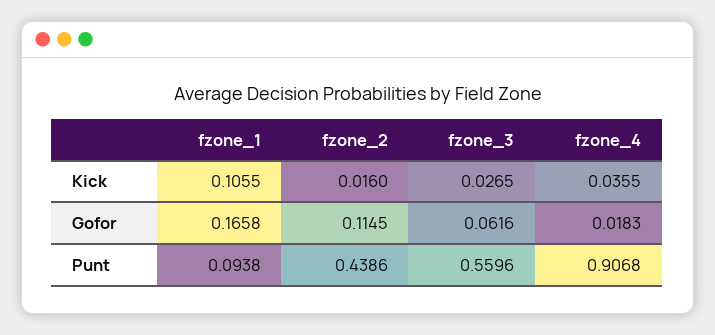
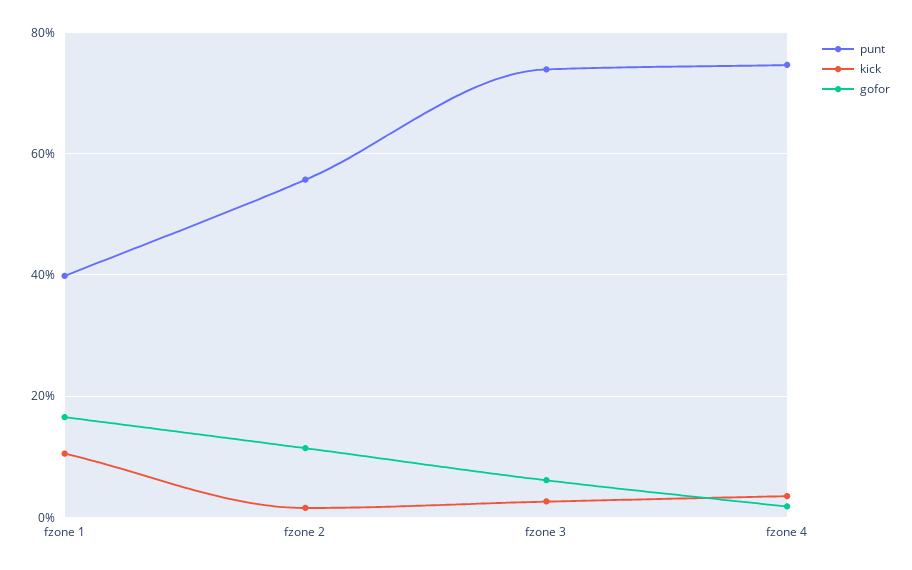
  {
    "Kick": {
      "fzone_1": 0.1055,
      "fzone_2": 0.016,
      "fzone_3": 0.0265,
      "fzone_4": 0.0355
    },
    "Gofor": {
      "fzone_1": 0.1658,
      "fzone_2": 0.1145,
      "fzone_3": 0.0616,
      "fzone_4": 0.0183
    },
    "Punt": {
-     "fzone_1": 0.0938,
+     "fzone_1": 0.4,
-     "fzone_2": 0.4386,
+     "fzone_2": 0.56,
-     "fzone_3": 0.5596,
+     "fzone_3": 0.74,
-     "fzone_4": 0.9068
+     "fzone_4": 0.74
    }
  }

